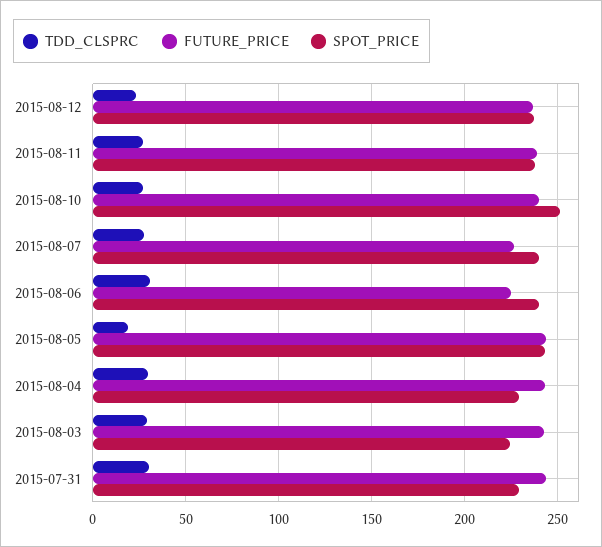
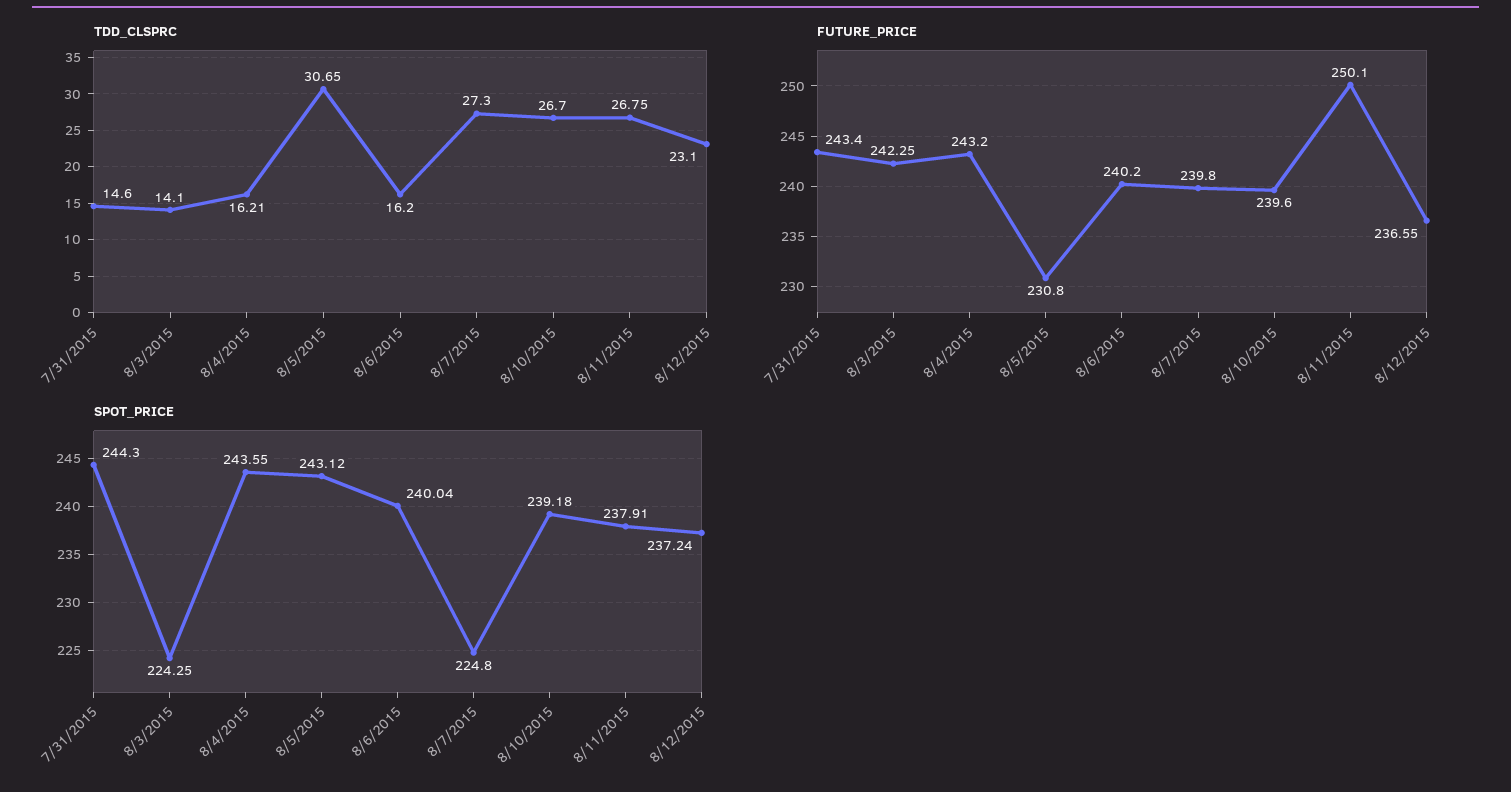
  {
    "TDD_CLSPRC": {
      "2015-08-12": 23.1,
      "2015-08-11": 26.75,
      "2015-08-10": 26.7,
      "2015-08-07": 27.3,
-     "2015-08-06": 30,
+     "2015-08-06": 16.2,
-     "2015-08-05": 20,
+     "2015-08-05": 30.65,
-     "2015-08-04": 30,
+     "2015-08-04": 16.21,
-     "2015-08-03": 30,
+     "2015-08-03": 14.1,
-     "2015-07-31": 30
+     "2015-07-31": 14.6
    },
    "FUTURE_PRICE": {
      "2015-08-12": 236.55,
-     "2015-08-11": 240,
+     "2015-08-11": 250.1,
      "2015-08-10": 239.6,
-     "2015-08-07": 225,
+     "2015-08-07": 239.8,
-     "2015-08-06": 225,
+     "2015-08-06": 240.2,
-     "2015-08-05": 245,
+     "2015-08-05": 230.8,
      "2015-08-04": 243.2,
      "2015-08-03": 242.25,
      "2015-07-31": 243.4
    },
    "SPOT_PRICE": {
      "2015-08-12": 237.24,
      "2015-08-11": 237.91,
-     "2015-08-10": 250,
+     "2015-08-10": 239.18,
-     "2015-08-07": 240,
+     "2015-08-07": 224.8,
      "2015-08-06": 240.04,
      "2015-08-05": 243.12,
-     "2015-08-04": 230,
+     "2015-08-04": 243.55,
      "2015-08-03": 224.25,
-     "2015-07-31": 230
+     "2015-07-31": 244.3
    }
  }

